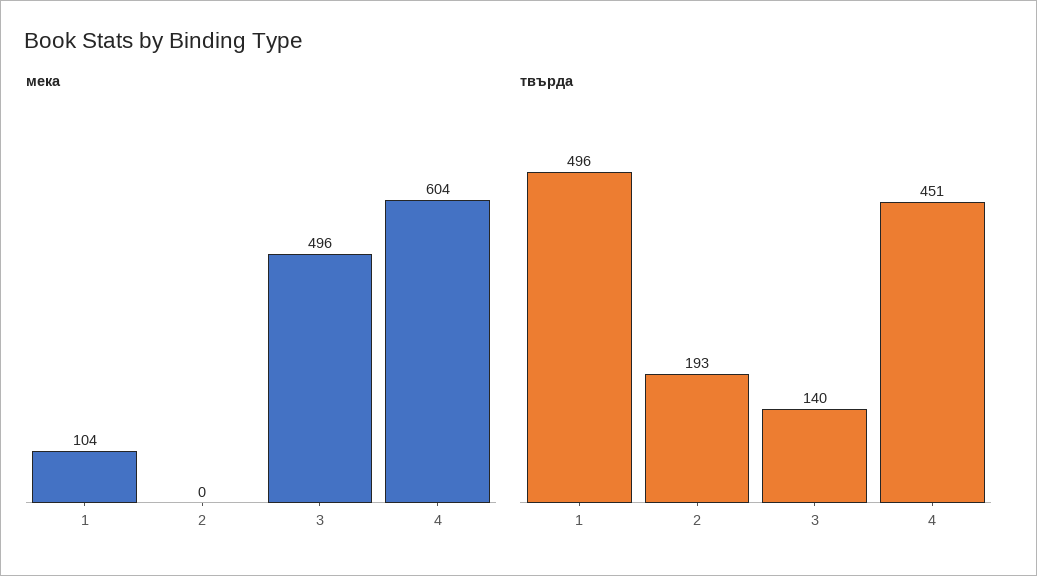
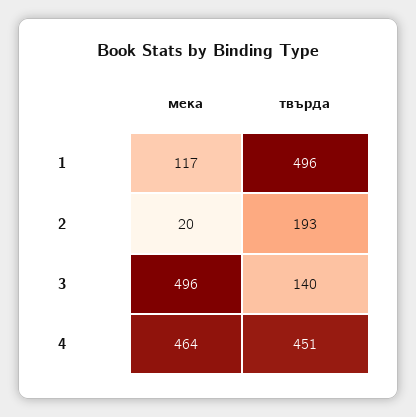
  {
    "мека": {
-     "1": 104,
+     "1": 117,
-     "2": 0,
+     "2": 20,
      "3": 496,
-     "4": 604
+     "4": 464
    },
    "твърда": {
      "1": 496,
      "2": 193,
      "3": 140,
      "4": 451
    }
  }

